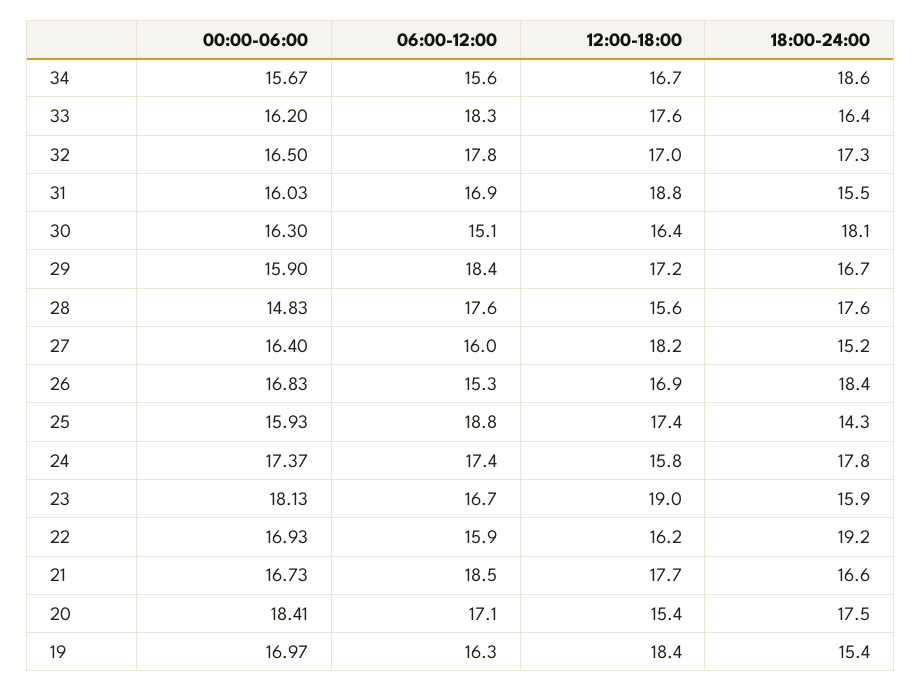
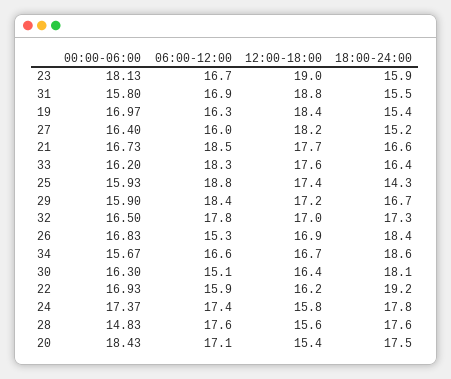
  {
    "00:00-06:00": {
      "34": 15.67,
      "33": 16.2,
      "32": 16.5,
-     "31": 16.03,
+     "31": 15.8,
      "30": 16.3,
      "29": 15.9,
      "28": 14.83,
      "27": 16.4,
      "26": 16.83,
      "25": 15.93,
      "24": 17.37,
      "23": 18.13,
      "22": 16.93,
      "21": 16.73,
-     "20": 18.41,
+     "20": 18.43,
      "19": 16.97
    },
    "06:00-12:00": {
-     "34": 15.6,
+     "34": 16.6,
      "33": 18.3,
      "32": 17.8,
      "31": 16.9,
      "30": 15.1,
      "29": 18.4,
      "28": 17.6,
      "27": 16,
      "26": 15.3,
      "25": 18.8,
      "24": 17.4,
      "23": 16.7,
      "22": 15.9,
      "21": 18.5,
      "20": 17.1,
      "19": 16.3
    },
    "12:00-18:00": {
      "34": 16.7,
      "33": 17.6,
      "32": 17,
      "31": 18.8,
      "30": 16.4,
      "29": 17.2,
      "28": 15.6,
      "27": 18.2,
      "26": 16.9,
      "25": 17.4,
      "24": 15.8,
      "23": 19,
      "22": 16.2,
      "21": 17.7,
      "20": 15.4,
      "19": 18.4
    },
    "18:00-24:00": {
      "34": 18.6,
      "33": 16.4,
      "32": 17.3,
      "31": 15.5,
      "30": 18.1,
      "29": 16.7,
      "28": 17.6,
      "27": 15.2,
      "26": 18.4,
      "25": 14.3,
      "24": 17.8,
      "23": 15.9,
      "22": 19.2,
      "21": 16.6,
      "20": 17.5,
      "19": 15.4
    }
  }

